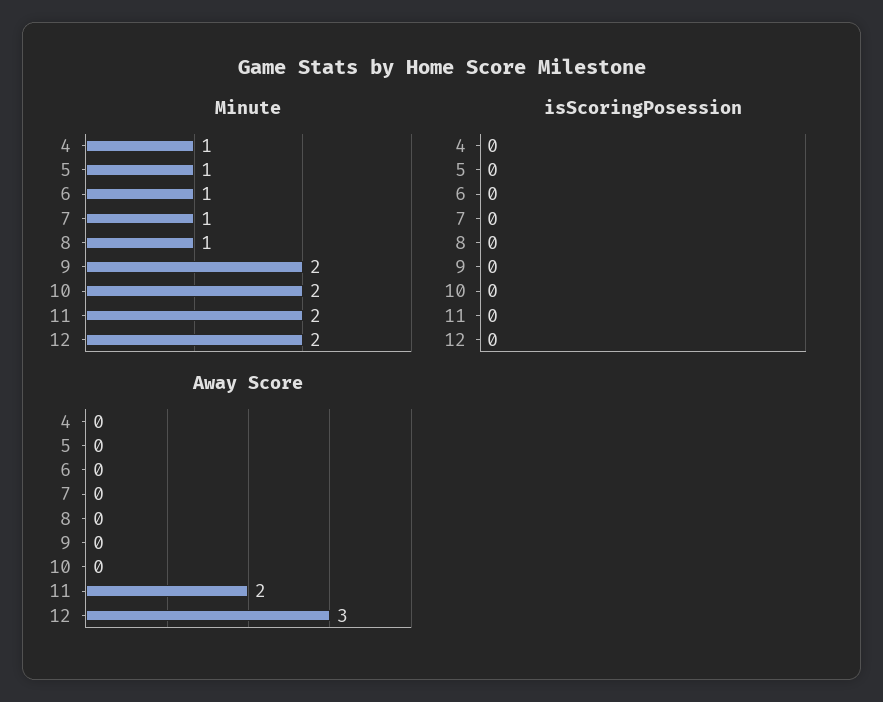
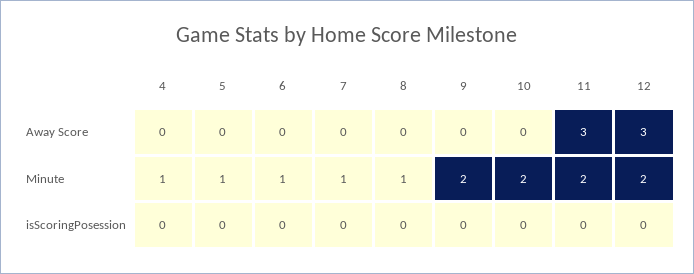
  {
    "Minute": {
      "4": 1,
      "5": 1,
      "6": 1,
      "7": 1,
      "8": 1,
      "9": 2,
      "10": 2,
      "11": 2,
      "12": 2
    },
    "isScoringPosession": {
      "4": 0,
      "5": 0,
      "6": 0,
      "7": 0,
      "8": 0,
      "9": 0,
      "10": 0,
      "11": 0,
      "12": 0
    },
    "Away Score": {
      "4": 0,
      "5": 0,
      "6": 0,
      "7": 0,
      "8": 0,
      "9": 0,
      "10": 0,
-     "11": 2,
+     "11": 3,
      "12": 3
    }
  }

